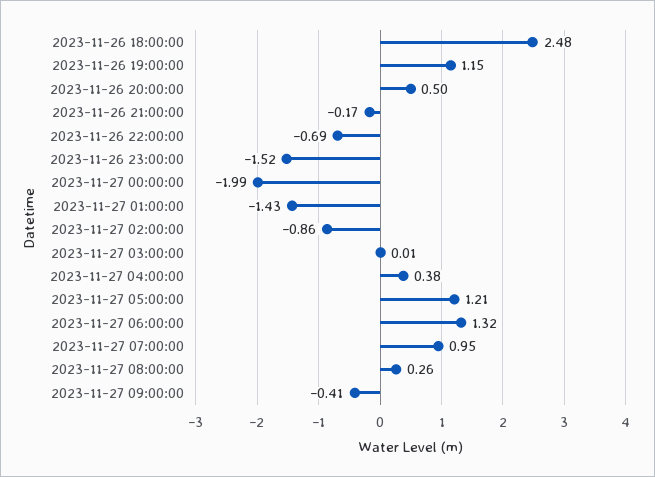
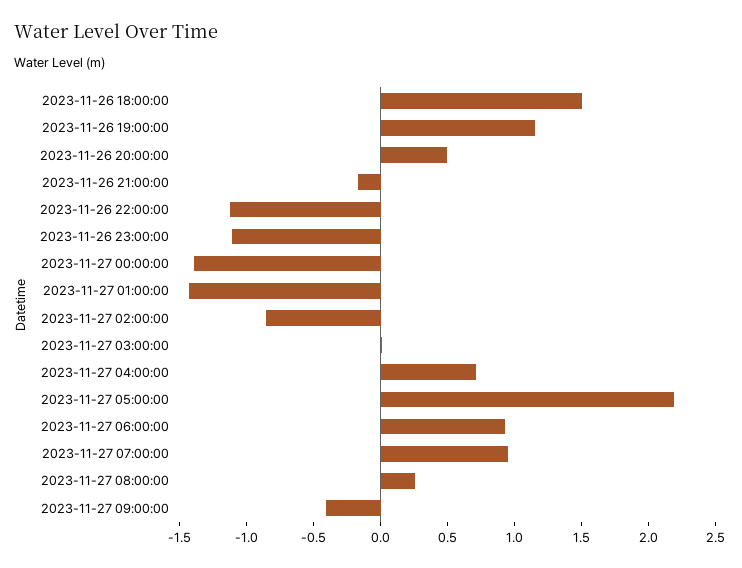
  {
-   "2023-11-26 18:00:00": 2.48,
+   "2023-11-26 18:00:00": 1.5,
    "2023-11-26 19:00:00": 1.15,
    "2023-11-26 20:00:00": 0.5,
    "2023-11-26 21:00:00": -0.17,
-   "2023-11-26 22:00:00": -0.69,
+   "2023-11-26 22:00:00": -1.1,
-   "2023-11-26 23:00:00": -1.52,
+   "2023-11-26 23:00:00": -1.1,
-   "2023-11-27 00:00:00": -1.99,
+   "2023-11-27 00:00:00": -1.4,
    "2023-11-27 01:00:00": -1.43,
    "2023-11-27 02:00:00": -0.86,
    "2023-11-27 03:00:00": 0.01,
-   "2023-11-27 04:00:00": 0.38,
+   "2023-11-27 04:00:00": 0.7,
-   "2023-11-27 05:00:00": 1.21,
+   "2023-11-27 05:00:00": 2.2,
-   "2023-11-27 06:00:00": 1.32,
+   "2023-11-27 06:00:00": 0.9,
    "2023-11-27 07:00:00": 0.95,
    "2023-11-27 08:00:00": 0.26,
    "2023-11-27 09:00:00": -0.41
  }

